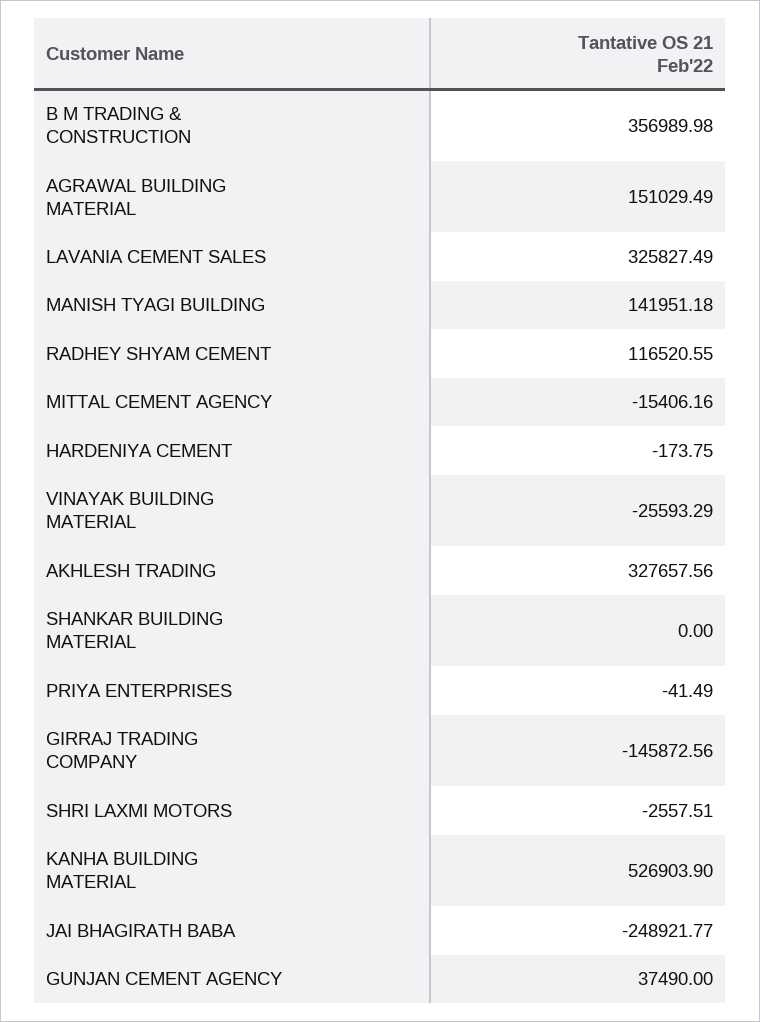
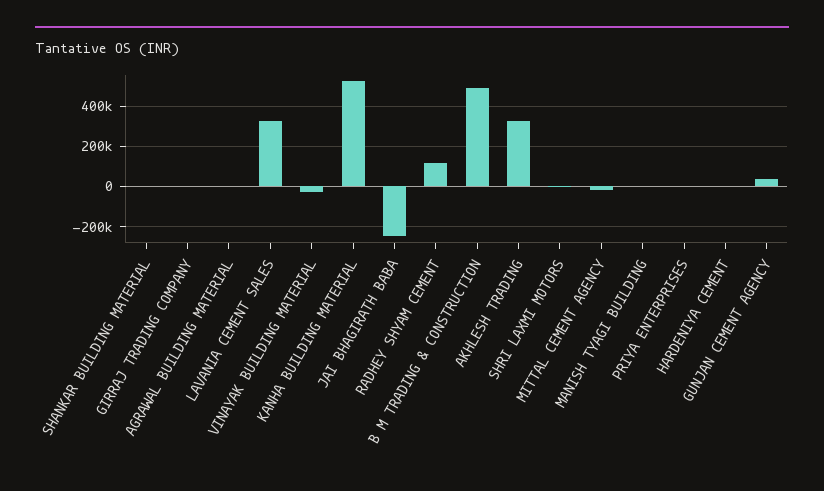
  {
-   "B M TRADING & CONSTRUCTION": 356989.98,
+   "B M TRADING & CONSTRUCTION": 500000,
-   "AGRAWAL BUILDING MATERIAL": 151029.49,
+   "AGRAWAL BUILDING MATERIAL": 0,
    "LAVANIA CEMENT SALES": 325827.49,
-   "MANISH TYAGI BUILDING": 141951.18,
+   "MANISH TYAGI BUILDING": 0,
    "RADHEY SHYAM CEMENT": 116520.55,
    "MITTAL CEMENT AGENCY": -15406.16,
    "HARDENIYA CEMENT": -173.75,
    "VINAYAK BUILDING MATERIAL": -25593.29,
    "AKHLESH TRADING": 327657.56,
    "SHANKAR BUILDING MATERIAL": 0,
    "PRIYA ENTERPRISES": -41.49,
-   "GIRRAJ TRADING COMPANY": -145872.56,
+   "GIRRAJ TRADING COMPANY": 0,
    "SHRI LAXMI MOTORS": -2557.51,
    "KANHA BUILDING MATERIAL": 526903.9,
    "JAI BHAGIRATH BABA": -248921.77,
    "GUNJAN CEMENT AGENCY": 37490
  }

